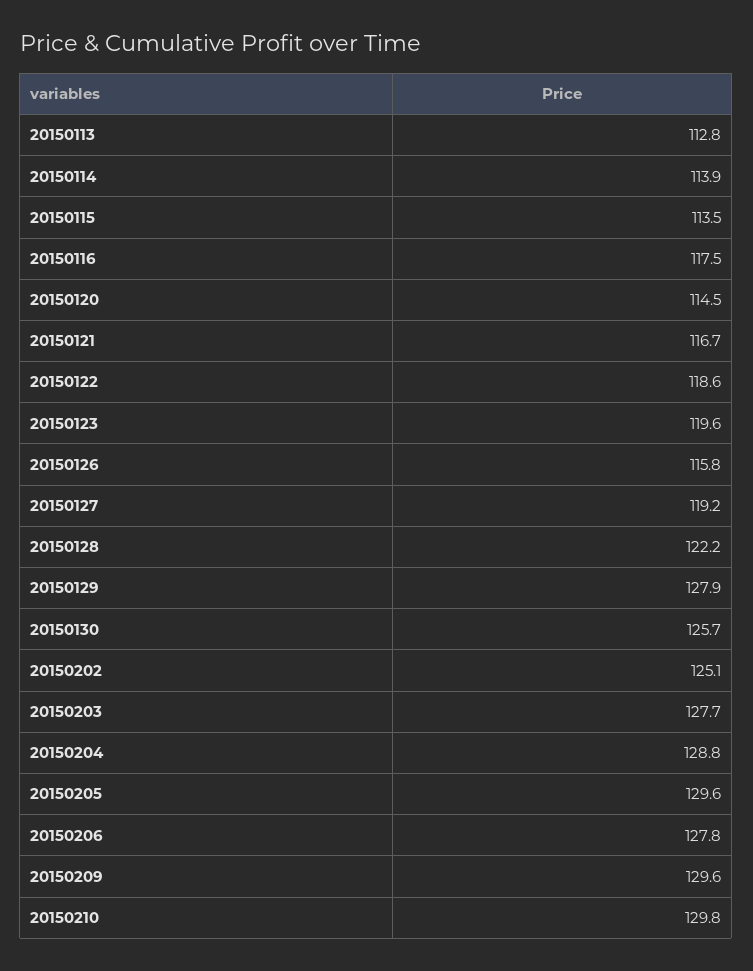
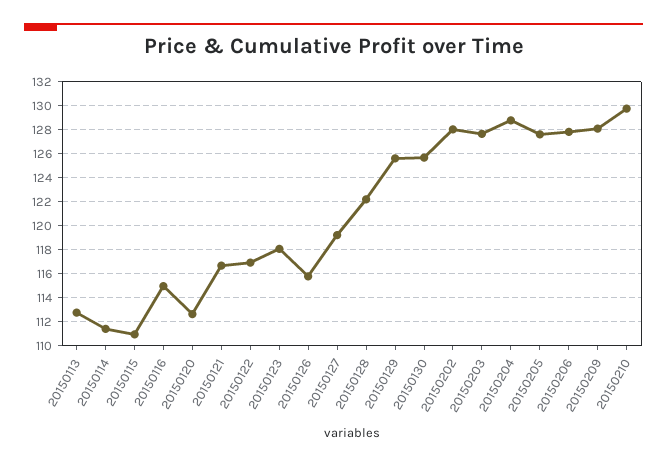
  {
    "20150113": 112.8,
-   "20150114": 113.9,
+   "20150114": 111.5,
-   "20150115": 113.5,
+   "20150115": 111,
-   "20150116": 117.5,
+   "20150116": 115,
-   "20150120": 114.5,
+   "20150120": 112.5,
    "20150121": 116.7,
-   "20150122": 118.6,
+   "20150122": 117,
-   "20150123": 119.6,
+   "20150123": 118,
    "20150126": 115.8,
    "20150127": 119.2,
    "20150128": 122.2,
-   "20150129": 127.9,
+   "20150129": 125.5,
    "20150130": 125.7,
-   "20150202": 125.1,
+   "20150202": 128,
    "20150203": 127.7,
    "20150204": 128.8,
-   "20150205": 129.6,
+   "20150205": 127.5,
    "20150206": 127.8,
-   "20150209": 129.6,
+   "20150209": 128,
    "20150210": 129.8
  }

